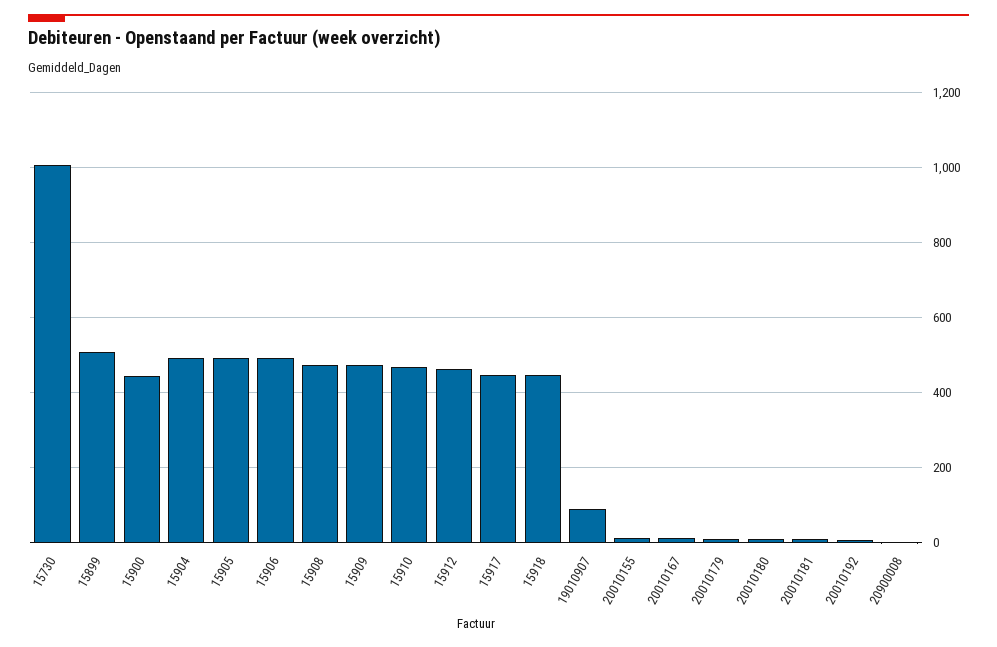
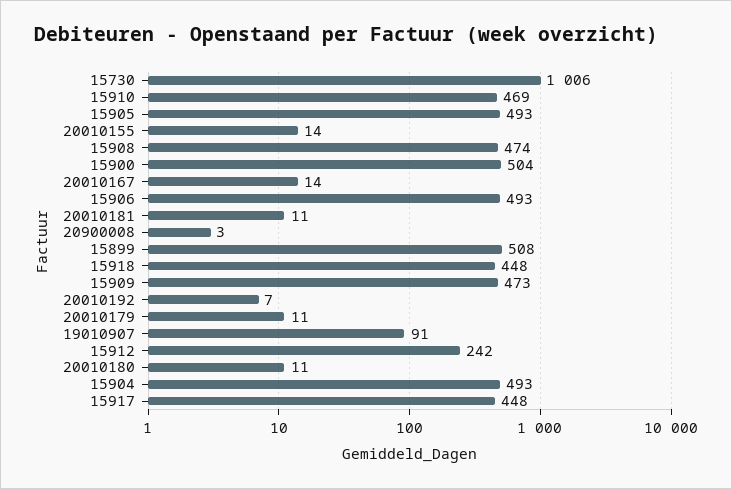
  {
    "15730": 1006,
    "15899": 508,
-   "15900": 440,
+   "15900": 504,
    "15904": 493,
    "15905": 493,
    "15906": 493,
    "15908": 474,
    "15909": 473,
    "15910": 469,
-   "15912": 460,
+   "15912": 242,
    "15917": 448,
    "15918": 448,
    "19010907": 91,
    "20010155": 14,
    "20010167": 14,
    "20010179": 11,
    "20010180": 11,
    "20010181": 11,
    "20010192": 7,
    "20900008": 3
  }

